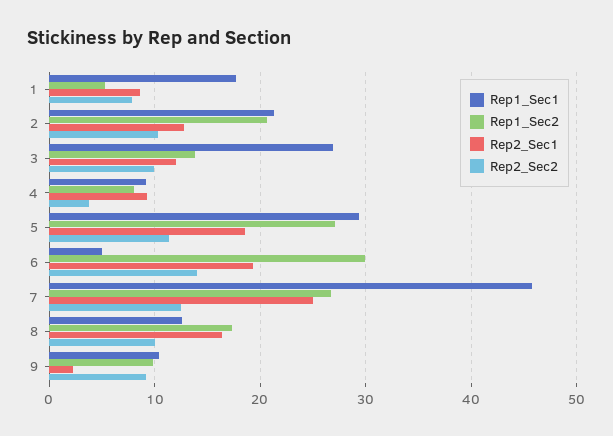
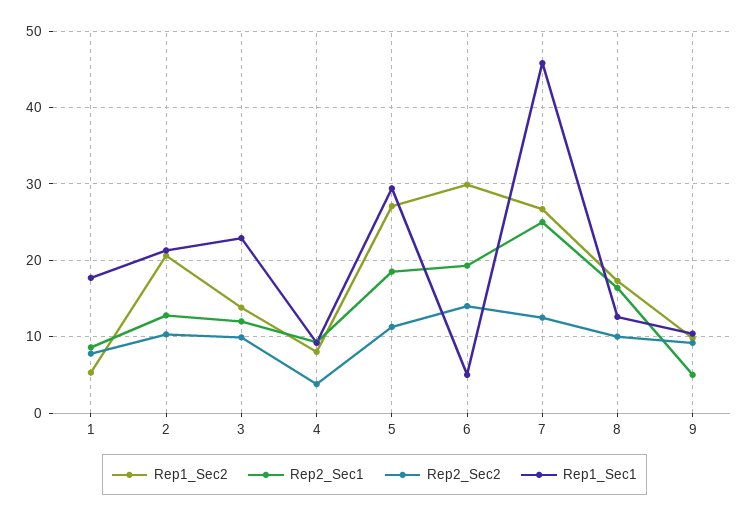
  {
    "Rep1_Sec1": {
      "1": 18,
      "2": 21,
-     "3": 27,
+     "3": 23,
      "4": 9,
      "5": 29,
      "6": 5,
      "7": 46,
      "8": 13,
      "9": 10
    },
    "Rep1_Sec2": {
      "1": 5,
      "2": 21,
      "3": 14,
      "4": 8,
      "5": 27,
      "6": 30,
      "7": 27,
      "8": 17,
      "9": 10
    },
    "Rep2_Sec1": {
      "1": 9,
      "2": 13,
      "3": 12,
      "4": 9,
      "5": 19,
      "6": 19,
      "7": 25,
      "8": 16,
-     "9": 2
+     "9": 5
    },
    "Rep2_Sec2": {
      "1": 8,
      "2": 10,
      "3": 10,
      "4": 4,
      "5": 11,
      "6": 14,
      "7": 13,
      "8": 10,
      "9": 9
    }
  }

